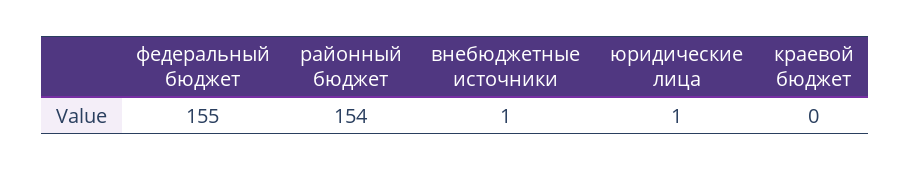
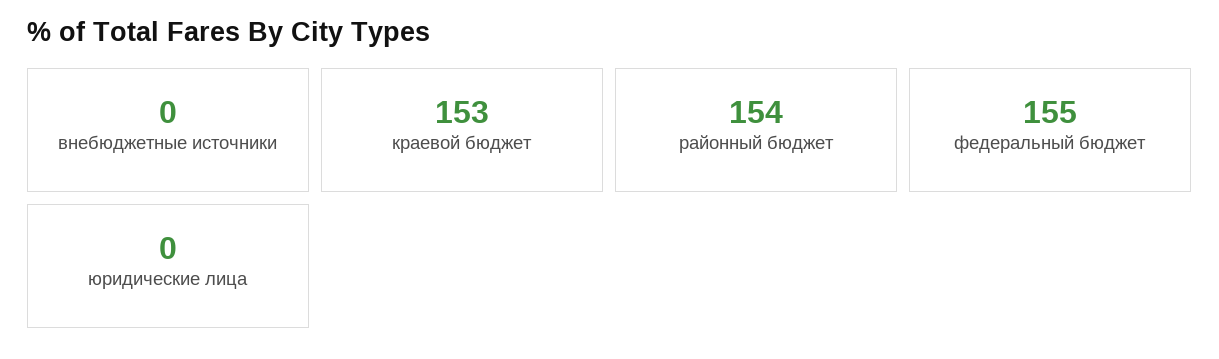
  {
    "федеральный бюджет": 155,
    "районный бюджет": 154,
-   "внебюджетные источники": 1,
+   "внебюджетные источники": 0,
-   "юридические лица": 1,
+   "юридические лица": 0,
-   "краевой бюджет": 0
+   "краевой бюджет": 153
  }

